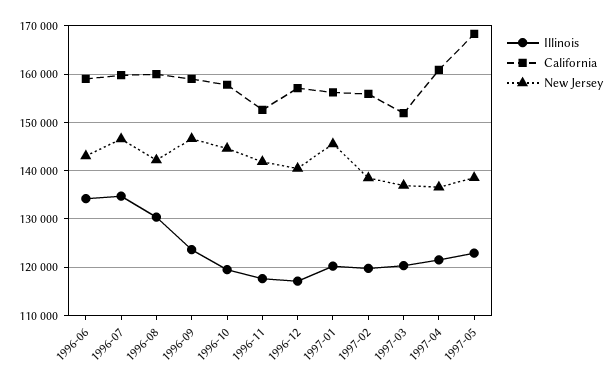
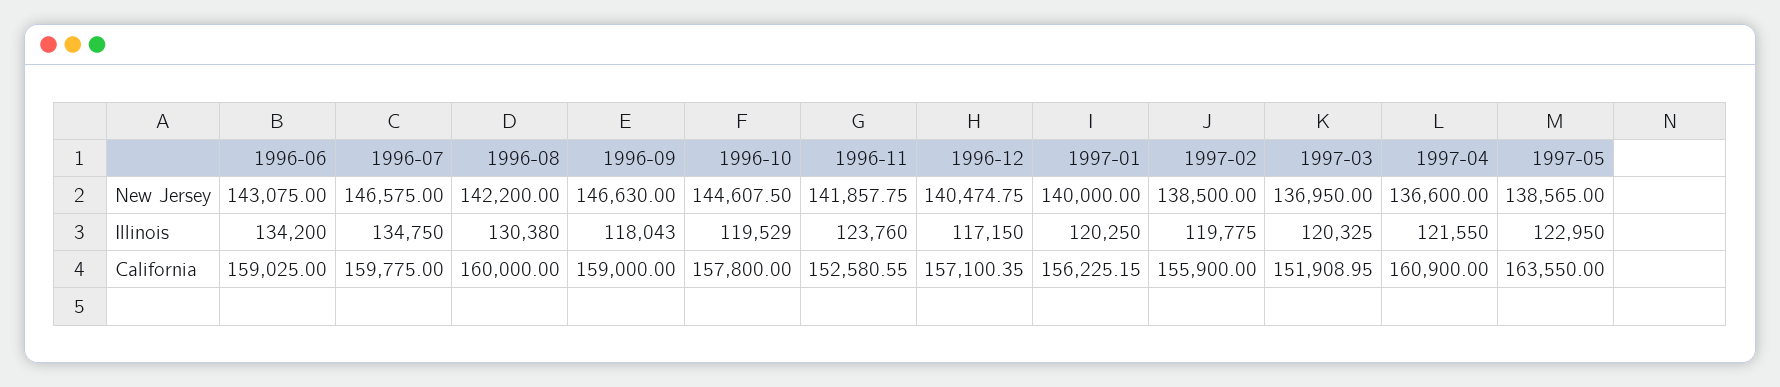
  {
    "Illinois": {
      "1996-06": 134200,
      "1996-07": 134750,
      "1996-08": 130380,
-     "1996-09": 124000,
+     "1996-09": 118043,
      "1996-10": 119529,
-     "1996-11": 118000,
+     "1996-11": 123760,
      "1996-12": 117150,
      "1997-01": 120250,
      "1997-02": 119775,
      "1997-03": 120325,
      "1997-04": 121550,
      "1997-05": 122950
    },
    "California": {
      "1996-06": 159025,
      "1996-07": 159775,
      "1996-08": 160000,
      "1996-09": 159000,
      "1996-10": 157800,
      "1996-11": 152580.55,
      "1996-12": 157100.35,
      "1997-01": 156225.15,
      "1997-02": 155900,
      "1997-03": 151908.95,
      "1997-04": 160900,
-     "1997-05": 168000
+     "1997-05": 163550
    },
    "New Jersey": {
      "1996-06": 143075,
      "1996-07": 146575,
      "1996-08": 142200,
      "1996-09": 146630,
      "1996-10": 144607.5,
      "1996-11": 141857.75,
      "1996-12": 140474.75,
-     "1997-01": 146000,
+     "1997-01": 140000,
      "1997-02": 138500,
      "1997-03": 136950,
      "1997-04": 136600,
      "1997-05": 138565
    }
  }

